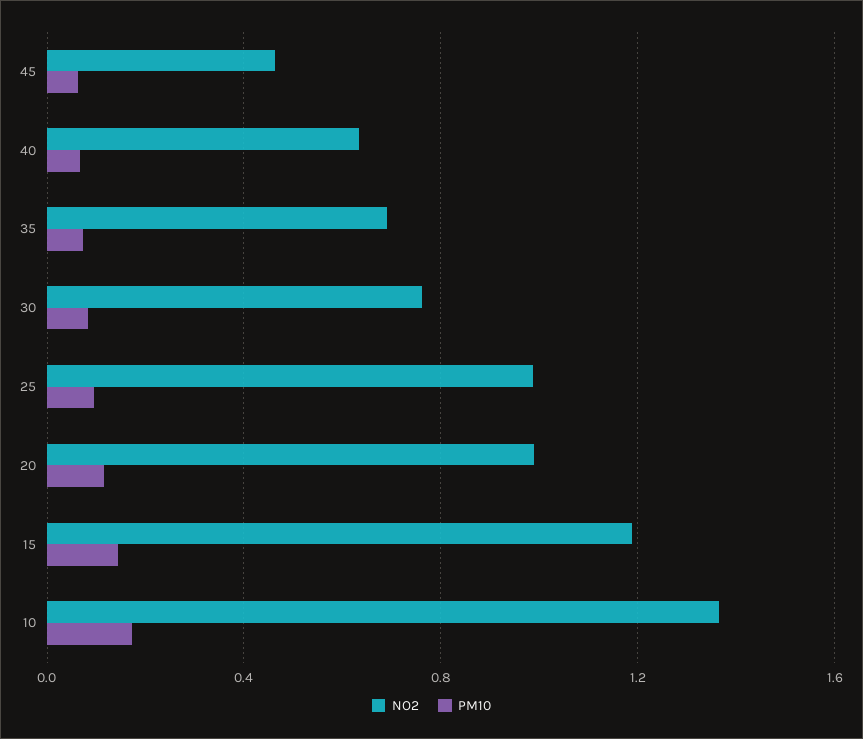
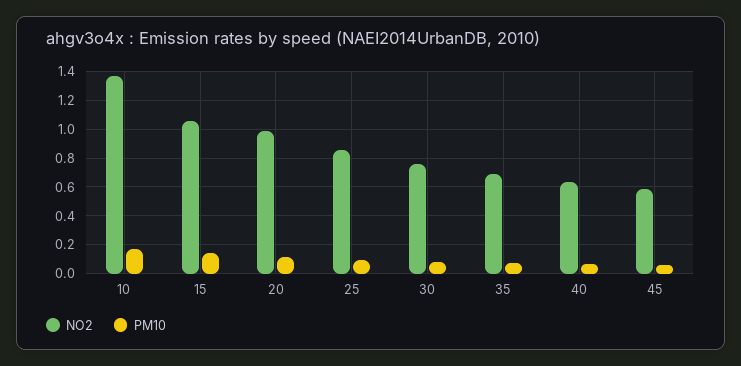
  {
    "NO2": {
-     "45": 0.45,
+     "45": 0.6,
      "40": 0.65,
      "35": 0.7,
      "30": 0.75,
-     "25": 1,
+     "25": 0.85,
      "20": 1,
-     "15": 1.2,
+     "15": 1.05,
      "10": 1.35
    },
    "PM10": {
      "45": 0.05,
      "40": 0.05,
      "35": 0.05,
      "30": 0.1,
      "25": 0.1,
      "20": 0.1,
      "15": 0.15,
      "10": 0.15
    }
  }

